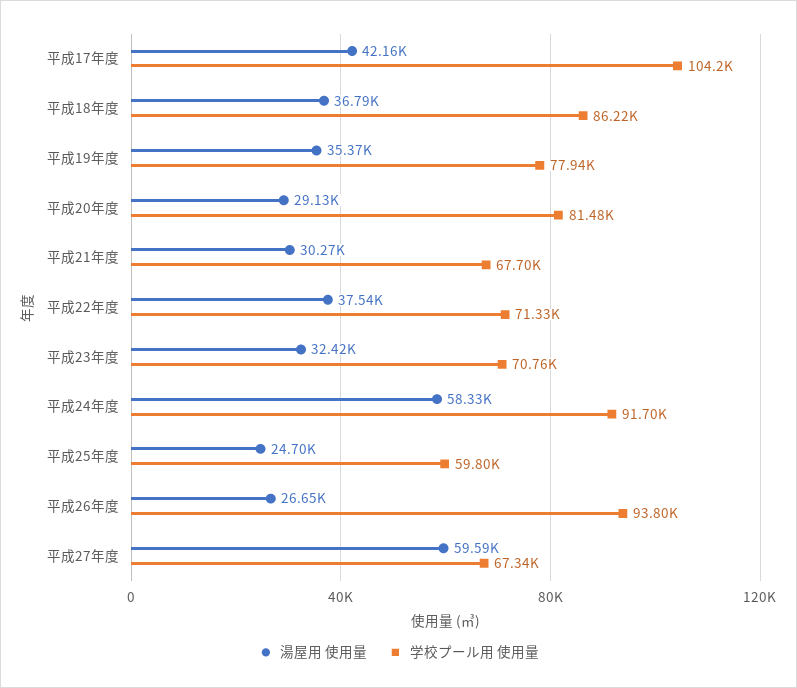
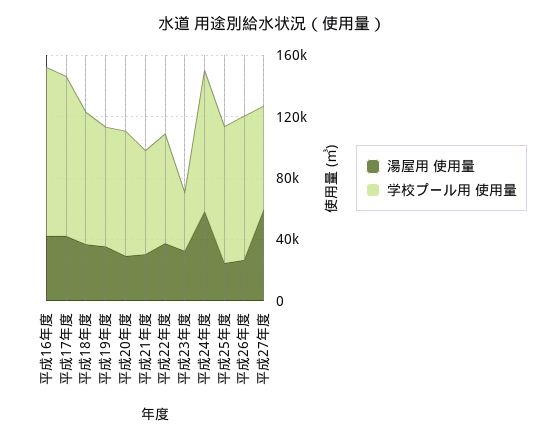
  {
    "湯屋用 使用量": {
      "平成17年度": 42160,
      "平成18年度": 36790,
      "平成19年度": 35370,
      "平成20年度": 29130,
      "平成21年度": 30270,
      "平成22年度": 37540,
      "平成23年度": 32420,
      "平成24年度": 58330,
      "平成25年度": 24700,
      "平成26年度": 26650,
-     "平成27年度": 59590
+     "平成27年度": 59590,
+     "平成16年度": 40000
    },
    "学校プール用 使用量": {
      "平成17年度": 104200,
      "平成18年度": 86220,
      "平成19年度": 77940,
      "平成20年度": 81480,
      "平成21年度": 67700,
      "平成22年度": 71330,
-     "平成23年度": 70760,
+     "平成23年度": 40000,
      "平成24年度": 91700,
-     "平成25年度": 59800,
+     "平成25年度": 90000,
      "平成26年度": 93800,
-     "平成27年度": 67340
+     "平成27年度": 67340,
+     "平成16年度": 110000
    }
  }

